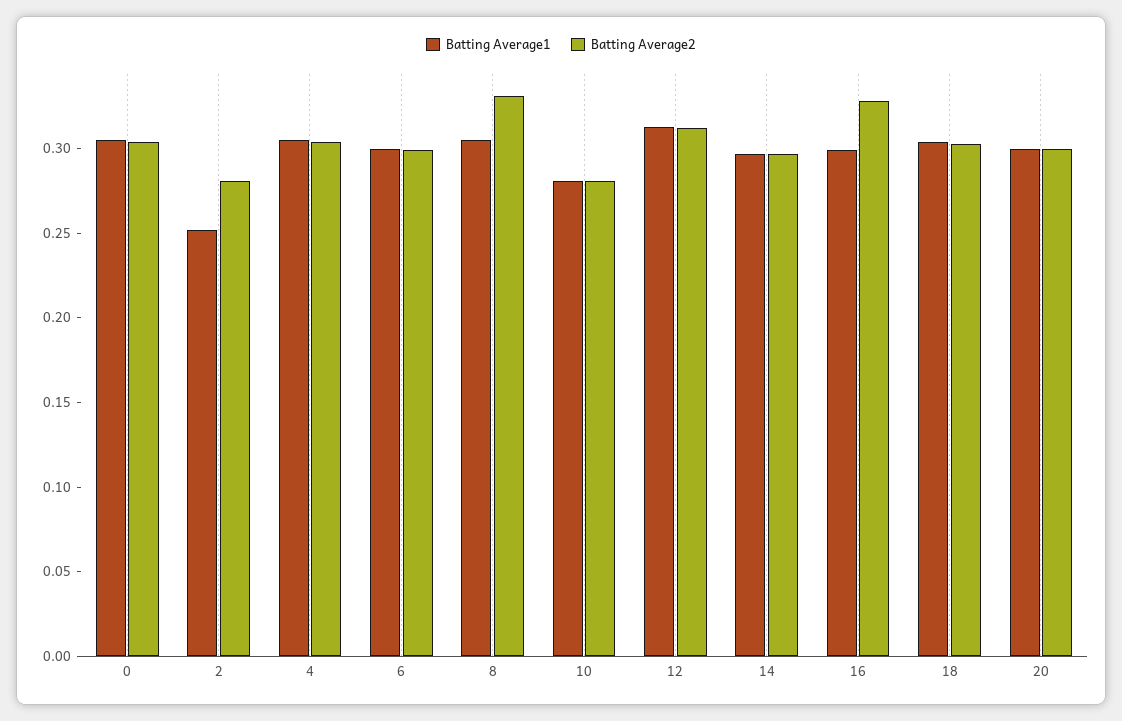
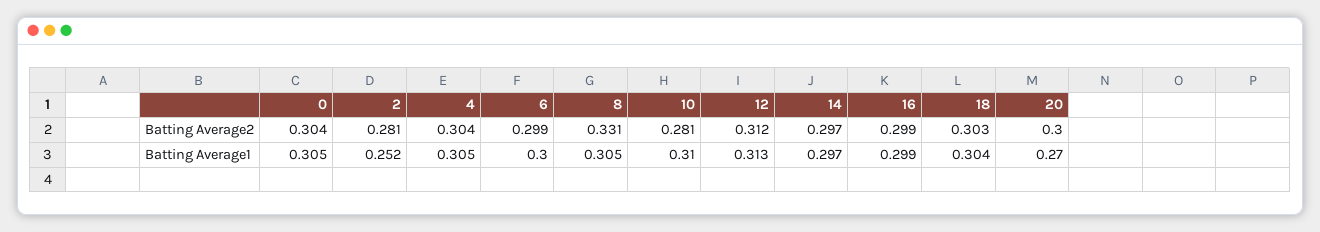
  {
    "Batting Average1": {
      "0": 0.305,
      "2": 0.252,
      "4": 0.305,
      "6": 0.3,
      "8": 0.305,
-     "10": 0.28,
+     "10": 0.31,
      "12": 0.313,
      "14": 0.297,
      "16": 0.299,
      "18": 0.304,
-     "20": 0.3
+     "20": 0.27
    },
    "Batting Average2": {
      "0": 0.304,
      "2": 0.281,
      "4": 0.304,
      "6": 0.299,
      "8": 0.331,
      "10": 0.281,
      "12": 0.312,
      "14": 0.297,
-     "16": 0.33,
+     "16": 0.299,
      "18": 0.303,
      "20": 0.3
    }
  }

